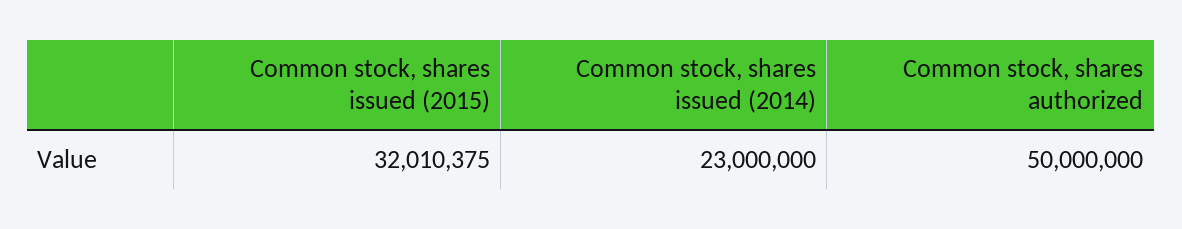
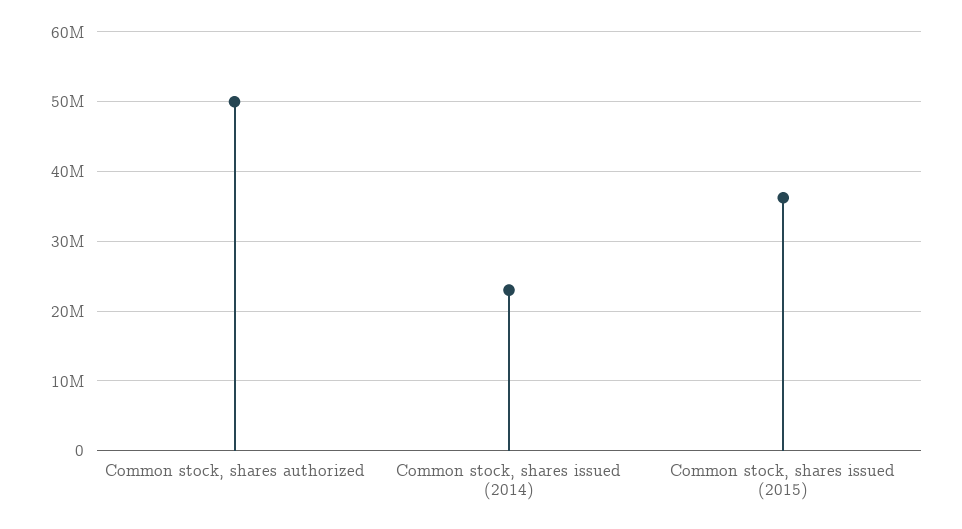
  {
-   "Common stock, shares issued (2015)": 32010375,
+   "Common stock, shares issued (2015)": 36000000,
    "Common stock, shares issued (2014)": 23000000,
    "Common stock, shares authorized": 50000000
  }

